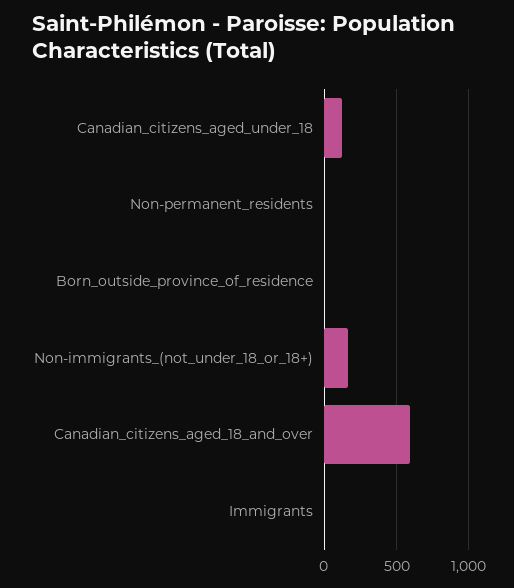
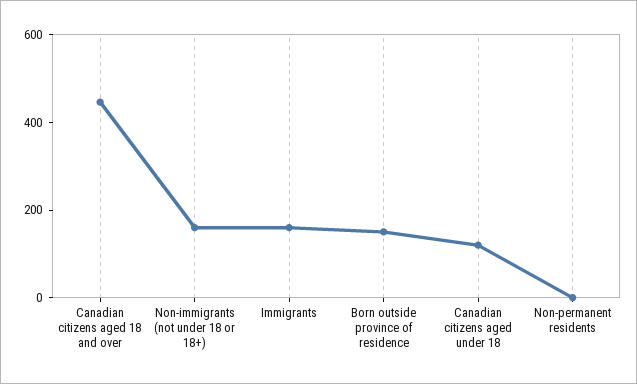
  {
    "Canadian_citizens_aged_under_18": 100,
    "Non-permanent_residents": 0,
-   "Born_outside_province_of_residence": 0,
+   "Born_outside_province_of_residence": 150,
    "Non-immigrants_(not_under_18_or_18+)": 150,
-   "Canadian_citizens_aged_18_and_over": 600,
+   "Canadian_citizens_aged_18_and_over": 450,
-   "Immigrants": 0
+   "Immigrants": 150
  }

